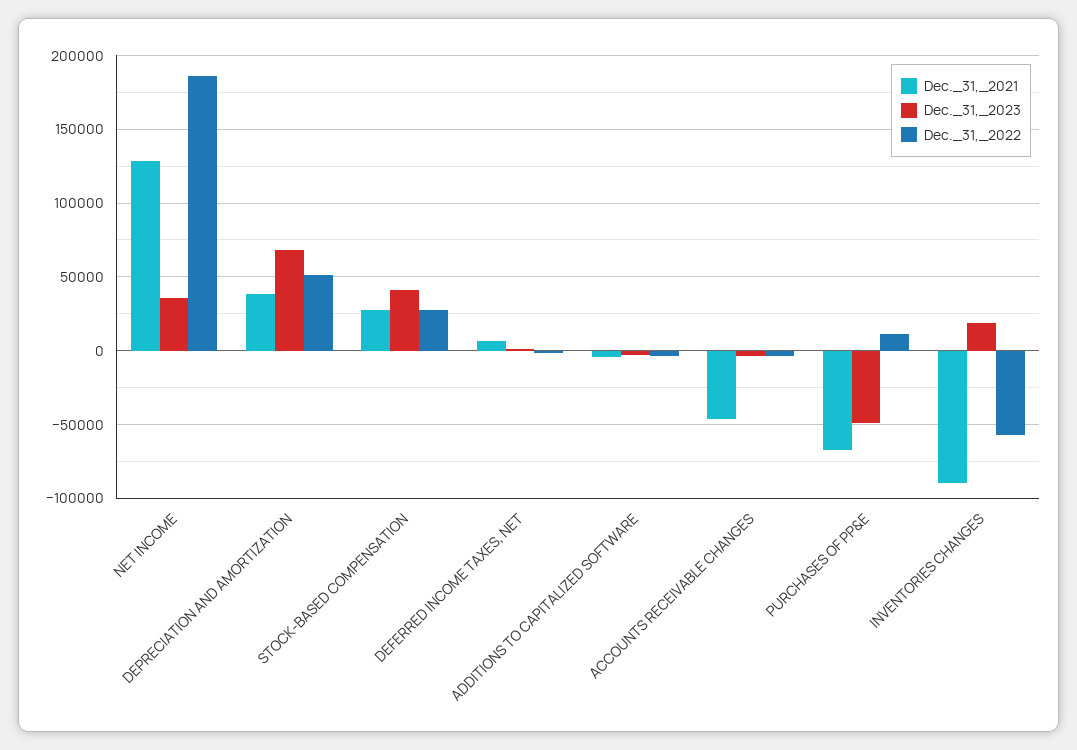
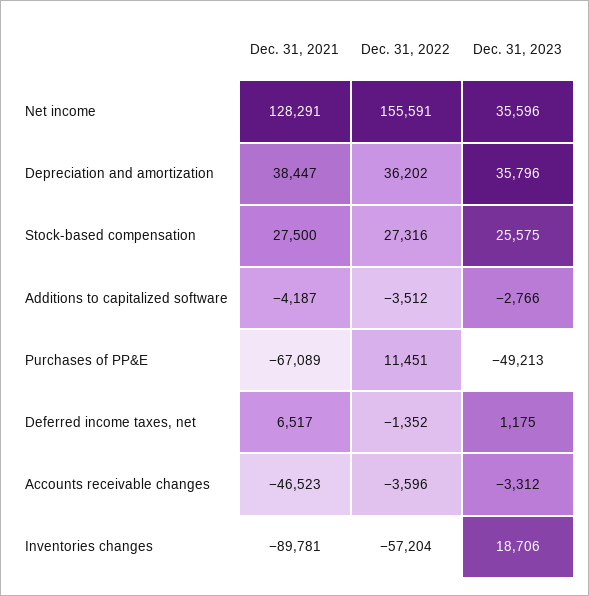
  {
    "Dec._31,_2021": {
      "NET INCOME": 128291,
      "DEPRECIATION AND AMORTIZATION": 38447,
      "STOCK-BASED COMPENSATION": 27500,
      "DEFERRED INCOME TAXES, NET": 6517,
      "ADDITIONS TO CAPITALIZED SOFTWARE": -4187,
      "ACCOUNTS RECEIVABLE CHANGES": -46523,
      "PURCHASES OF PP&E": -67089,
      "INVENTORIES CHANGES": -89781
    },
    "Dec._31,_2023": {
      "NET INCOME": 35596,
-     "DEPRECIATION AND AMORTIZATION": 70000,
+     "DEPRECIATION AND AMORTIZATION": 35796,
-     "STOCK-BASED COMPENSATION": 40000,
+     "STOCK-BASED COMPENSATION": 25575,
      "DEFERRED INCOME TAXES, NET": 1175,
      "ADDITIONS TO CAPITALIZED SOFTWARE": -2766,
      "ACCOUNTS RECEIVABLE CHANGES": -3312,
      "PURCHASES OF PP&E": -49213,
      "INVENTORIES CHANGES": 18706
    },
    "Dec._31,_2022": {
-     "NET INCOME": 185000,
+     "NET INCOME": 155591,
-     "DEPRECIATION AND AMORTIZATION": 50000,
+     "DEPRECIATION AND AMORTIZATION": 36202,
      "STOCK-BASED COMPENSATION": 27316,
      "DEFERRED INCOME TAXES, NET": -1352,
      "ADDITIONS TO CAPITALIZED SOFTWARE": -3512,
      "ACCOUNTS RECEIVABLE CHANGES": -3596,
      "PURCHASES OF PP&E": 11451,
      "INVENTORIES CHANGES": -57204
    }
  }

